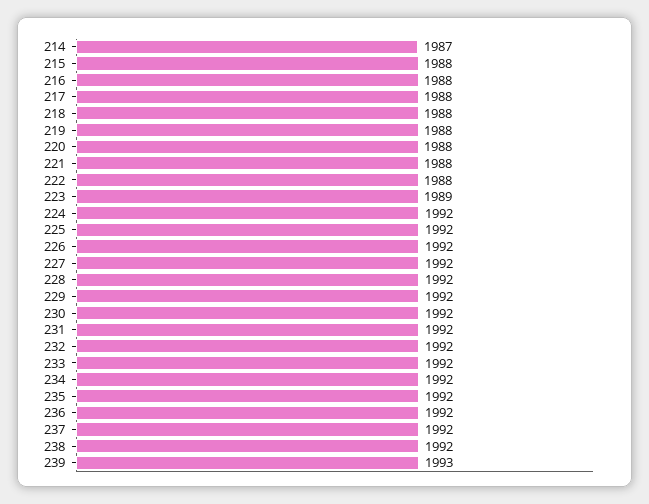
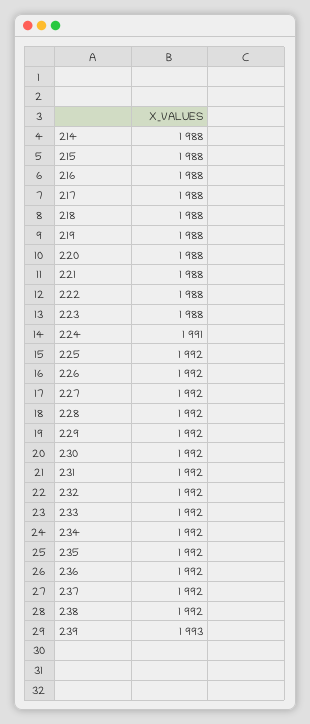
  {
-   "214": 1987,
+   "214": 1988,
    "215": 1988,
    "216": 1988,
    "217": 1988,
    "218": 1988,
    "219": 1988,
    "220": 1988,
    "221": 1988,
    "222": 1988,
-   "223": 1989,
+   "223": 1988,
-   "224": 1992,
+   "224": 1991,
    "225": 1992,
    "226": 1992,
    "227": 1992,
    "228": 1992,
    "229": 1992,
    "230": 1992,
    "231": 1992,
    "232": 1992,
    "233": 1992,
    "234": 1992,
    "235": 1992,
    "236": 1992,
    "237": 1992,
    "238": 1992,
    "239": 1993
  }

